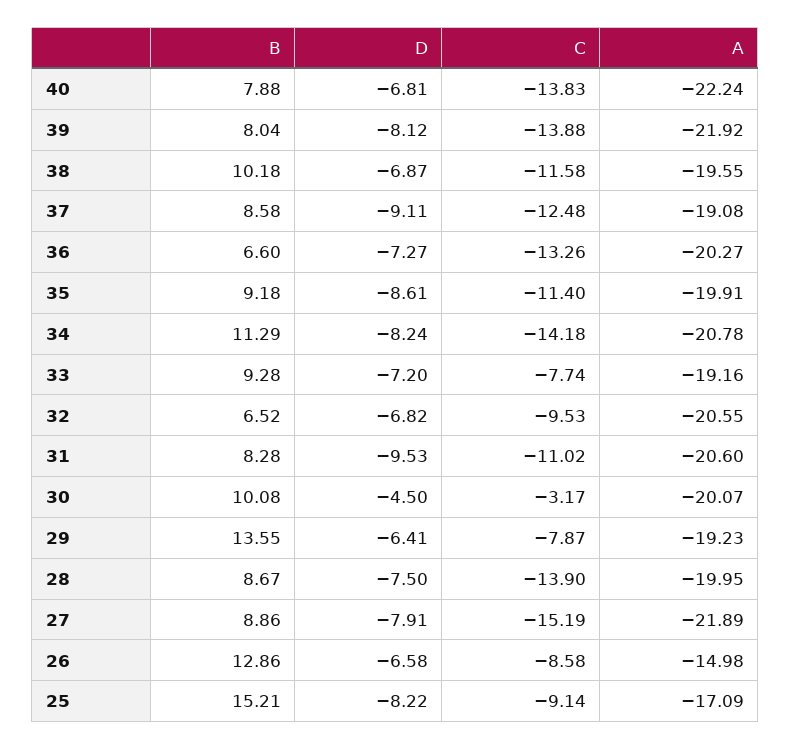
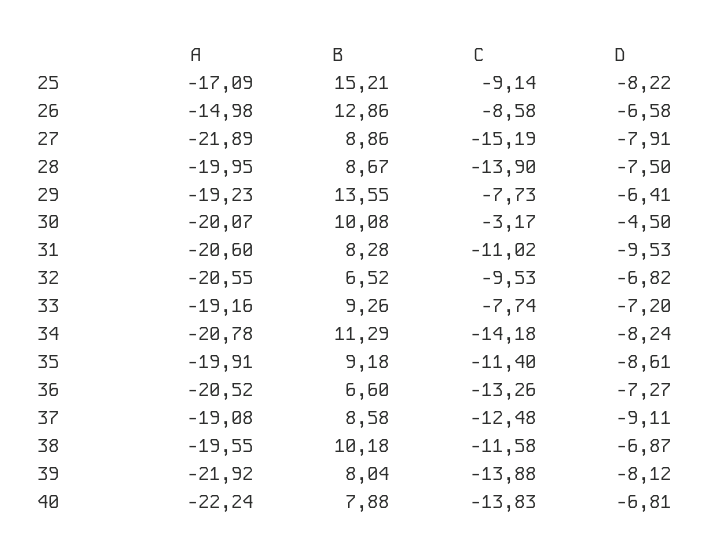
  {
    "B": {
      "40": 7.88,
      "39": 8.04,
      "38": 10.18,
      "37": 8.58,
      "36": 6.6,
      "35": 9.18,
      "34": 11.29,
-     "33": 9.28,
+     "33": 9.26,
      "32": 6.52,
      "31": 8.28,
      "30": 10.08,
      "29": 13.55,
      "28": 8.67,
      "27": 8.86,
      "26": 12.86,
      "25": 15.21
    },
    "D": {
      "40": -6.81,
      "39": -8.12,
      "38": -6.87,
      "37": -9.11,
      "36": -7.27,
      "35": -8.61,
      "34": -8.24,
      "33": -7.2,
      "32": -6.82,
      "31": -9.53,
      "30": -4.5,
      "29": -6.41,
      "28": -7.5,
      "27": -7.91,
      "26": -6.58,
      "25": -8.22
    },
    "C": {
      "40": -13.83,
      "39": -13.88,
      "38": -11.58,
      "37": -12.48,
      "36": -13.26,
      "35": -11.4,
      "34": -14.18,
      "33": -7.74,
      "32": -9.53,
      "31": -11.02,
      "30": -3.17,
-     "29": -7.87,
+     "29": -7.73,
      "28": -13.9,
      "27": -15.19,
      "26": -8.58,
      "25": -9.14
    },
    "A": {
      "40": -22.24,
      "39": -21.92,
      "38": -19.55,
      "37": -19.08,
-     "36": -20.27,
+     "36": -20.52,
      "35": -19.91,
      "34": -20.78,
      "33": -19.16,
      "32": -20.55,
      "31": -20.6,
      "30": -20.07,
      "29": -19.23,
      "28": -19.95,
      "27": -21.89,
      "26": -14.98,
      "25": -17.09
    }
  }

